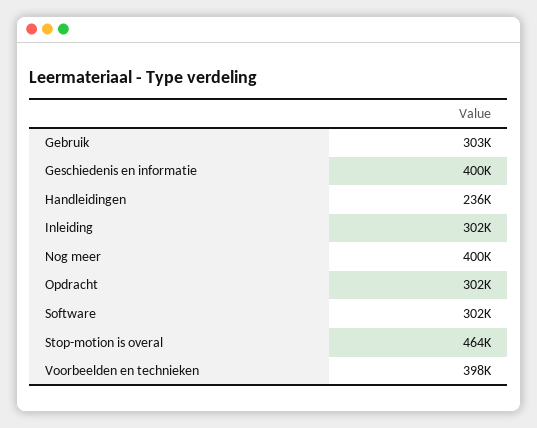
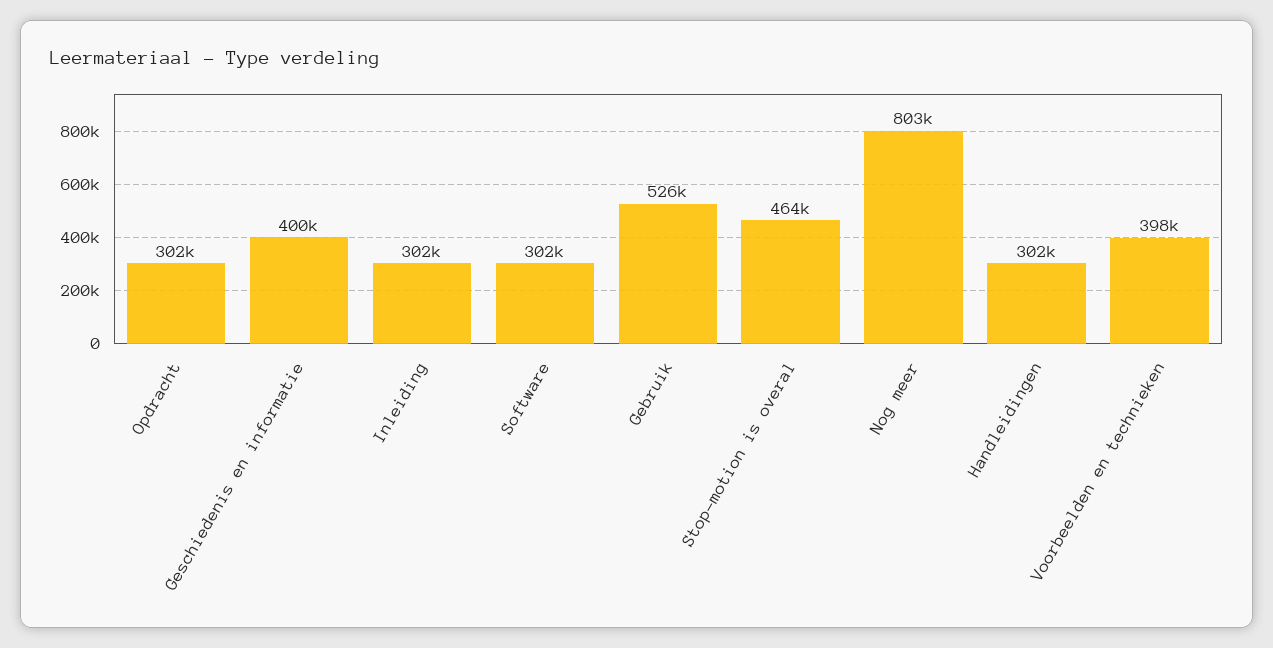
  {
-   "Gebruik": 303000,
+   "Gebruik": 526000,
    "Geschiedenis en informatie": 400000,
-   "Handleidingen": 236000,
+   "Handleidingen": 302000,
    "Inleiding": 302000,
-   "Nog meer": 400000,
+   "Nog meer": 803000,
    "Opdracht": 302000,
    "Software": 302000,
    "Stop-motion is overal": 464000,
    "Voorbeelden en technieken": 398000
  }

